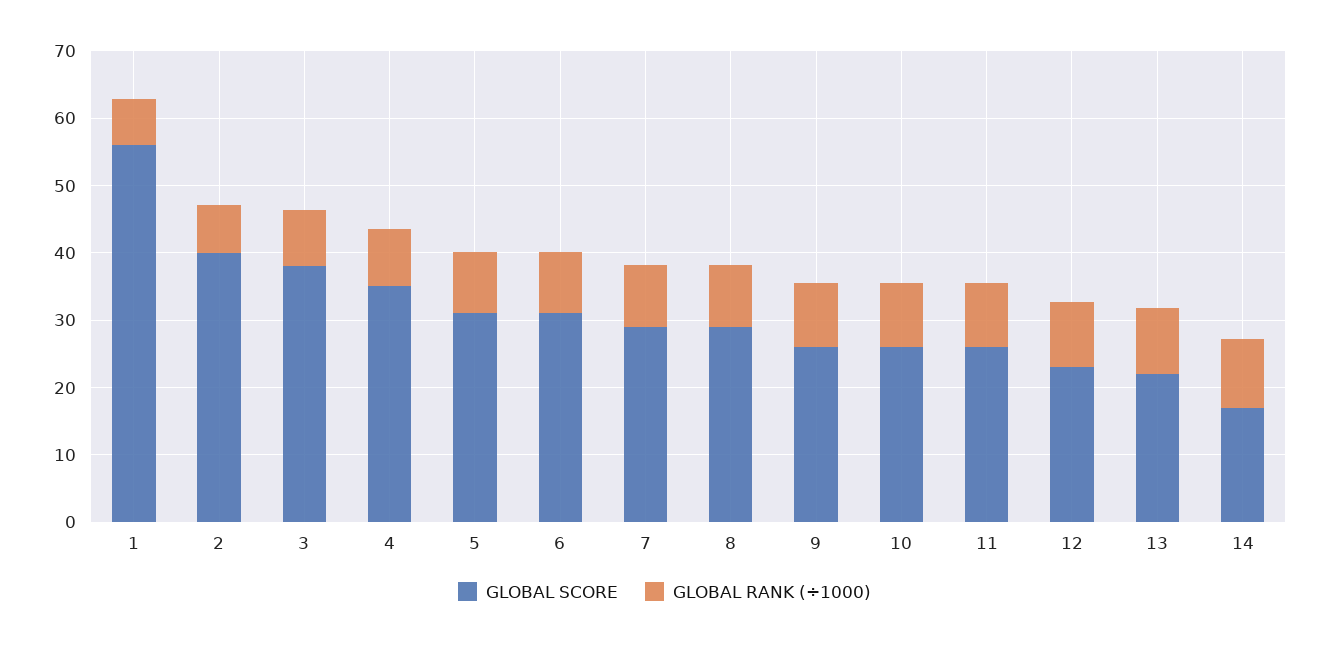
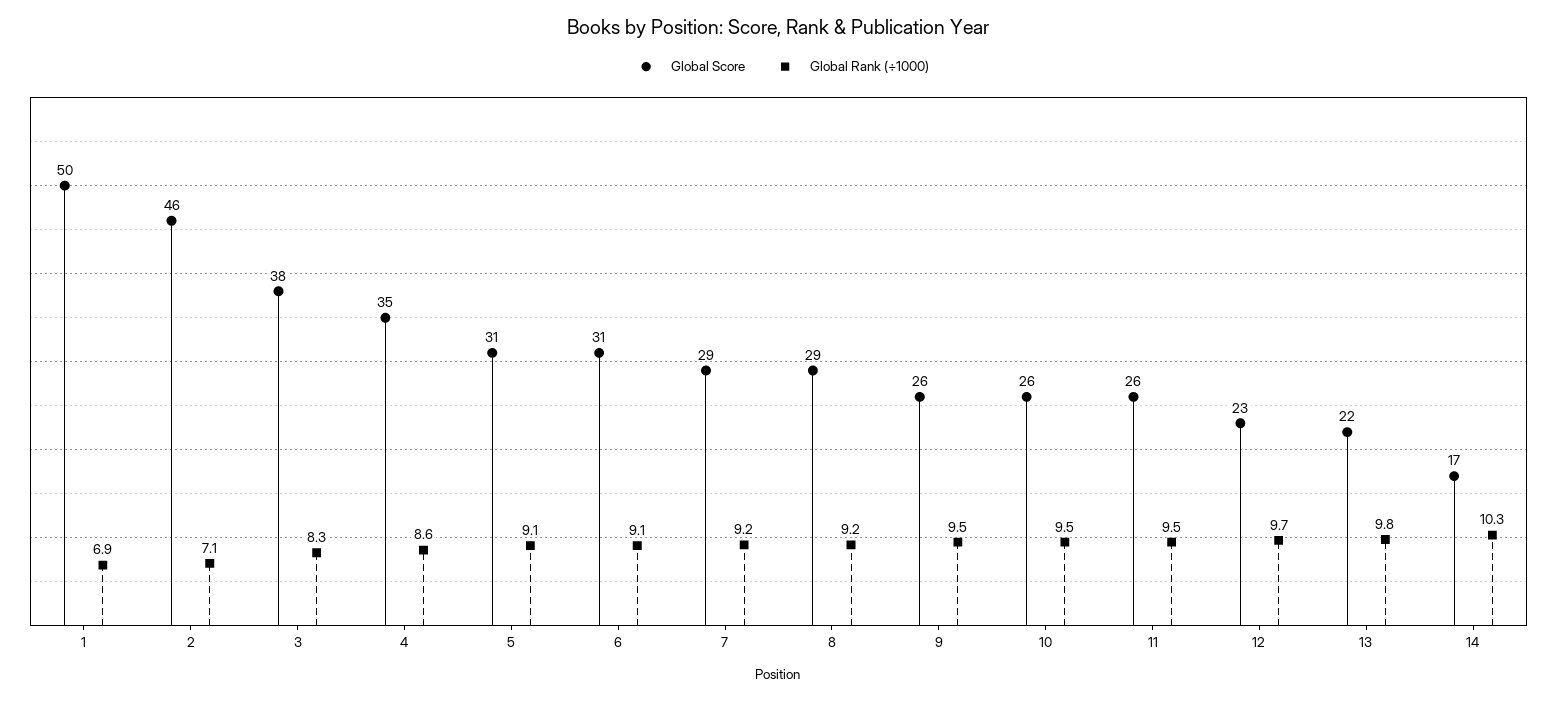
  {
    "GLOBAL SCORE": {
-     "1": 56,
+     "1": 50,
-     "2": 40,
+     "2": 46,
      "3": 38,
      "4": 35,
      "5": 31,
      "6": 31,
      "7": 29,
      "8": 29,
      "9": 26,
      "10": 26,
      "11": 26,
      "12": 23,
      "13": 22,
      "14": 17
    },
    "GLOBAL RANK (÷1000)": {
      "1": 6.9,
      "2": 7.1,
      "3": 8.3,
      "4": 8.6,
      "5": 9.1,
      "6": 9.1,
      "7": 9.2,
      "8": 9.2,
      "9": 9.5,
      "10": 9.5,
      "11": 9.5,
      "12": 9.7,
      "13": 9.8,
      "14": 10.3
    }
  }

